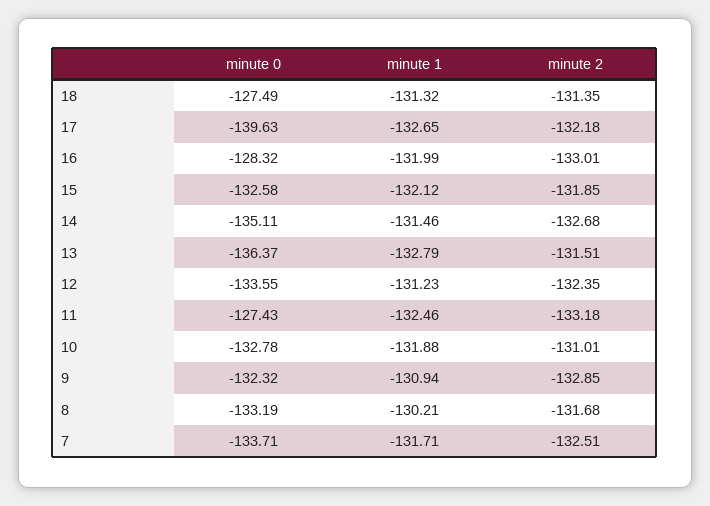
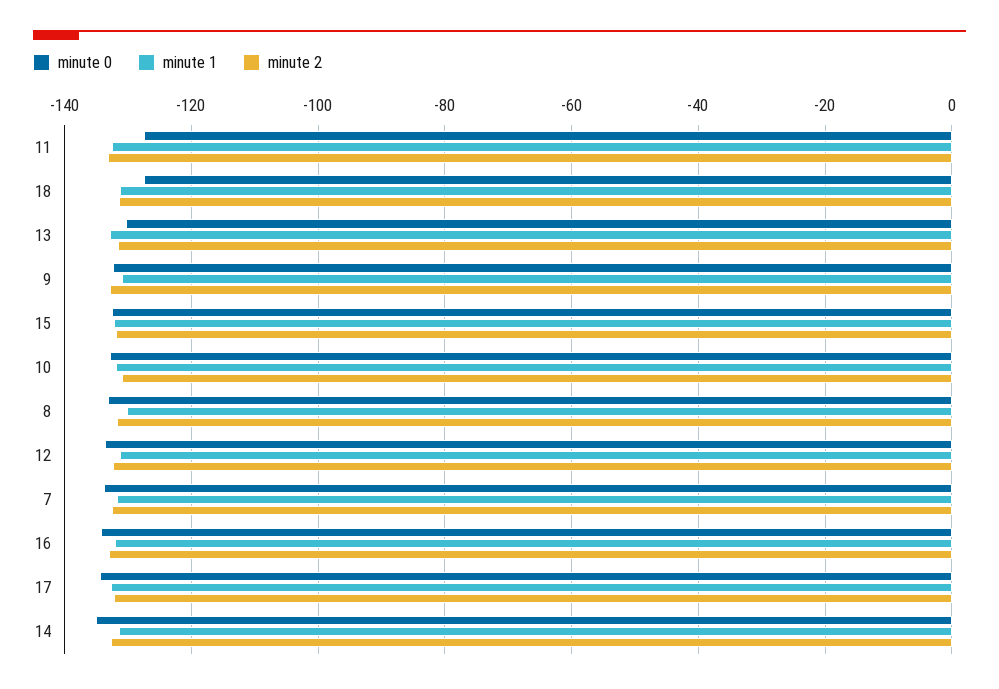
  {
    "minute 0": {
      "18": -127.49,
-     "17": -139.63,
+     "17": -134,
-     "16": -128.32,
+     "16": -134,
      "15": -132.58,
      "14": -135.11,
-     "13": -136.37,
+     "13": -130,
      "12": -133.55,
      "11": -127.43,
      "10": -132.78,
      "9": -132.32,
      "8": -133.19,
      "7": -133.71
    },
    "minute 1": {
      "18": -131.32,
      "17": -132.65,
      "16": -131.99,
      "15": -132.12,
      "14": -131.46,
      "13": -132.79,
      "12": -131.23,
      "11": -132.46,
      "10": -131.88,
      "9": -130.94,
      "8": -130.21,
      "7": -131.71
    },
    "minute 2": {
      "18": -131.35,
      "17": -132.18,
      "16": -133.01,
      "15": -131.85,
      "14": -132.68,
      "13": -131.51,
      "12": -132.35,
      "11": -133.18,
      "10": -131.01,
      "9": -132.85,
      "8": -131.68,
      "7": -132.51
    }
  }

